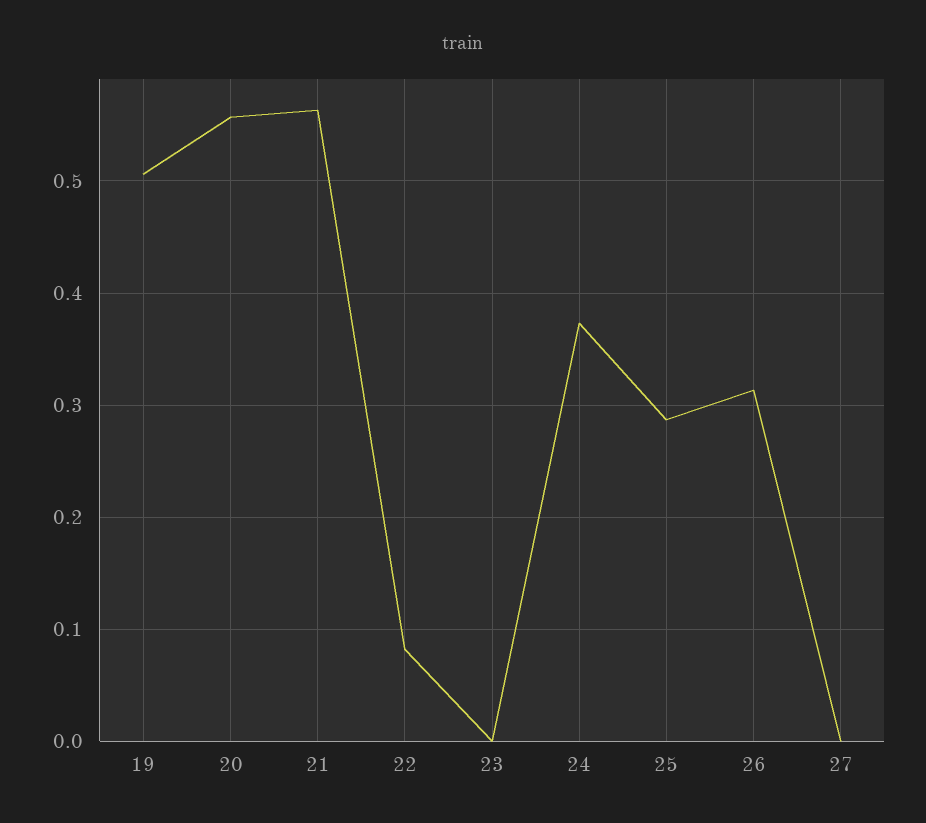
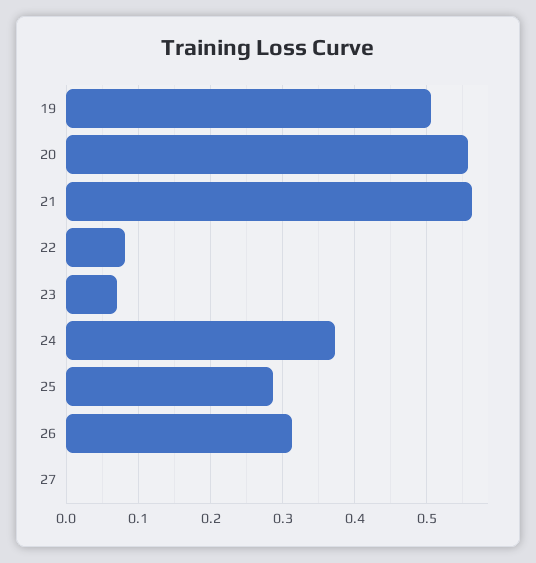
  {
    "19": 0.51,
    "20": 0.56,
    "21": 0.56,
    "22": 0.08,
-   "23": 0,
+   "23": 0.07,
    "24": 0.37,
    "25": 0.29,
    "26": 0.31,
    "27": 0
  }

